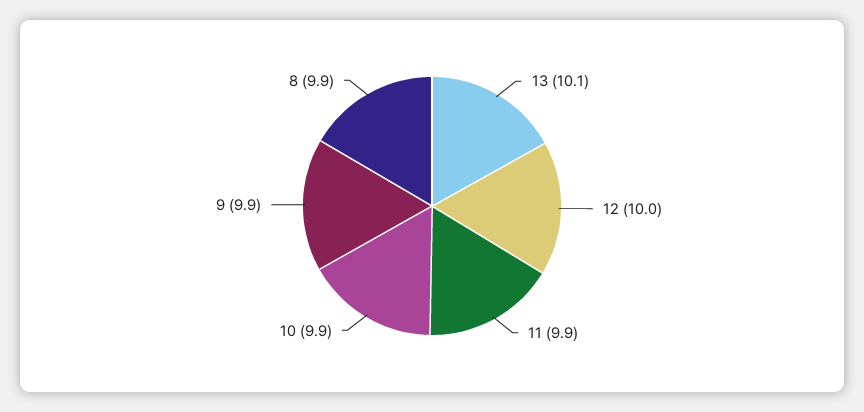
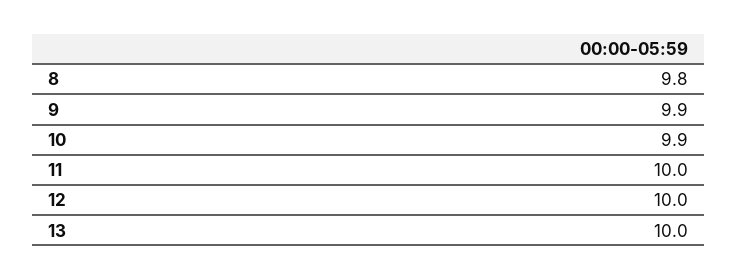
  {
-   "13": 10.1,
+   "13": 10,
    "12": 10,
-   "11": 9.9,
+   "11": 10,
    "10": 9.9,
    "9": 9.9,
-   "8": 9.9
+   "8": 9.8
  }

